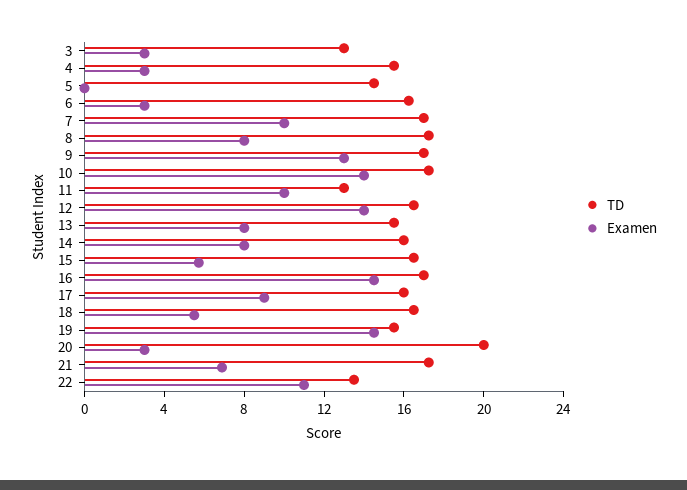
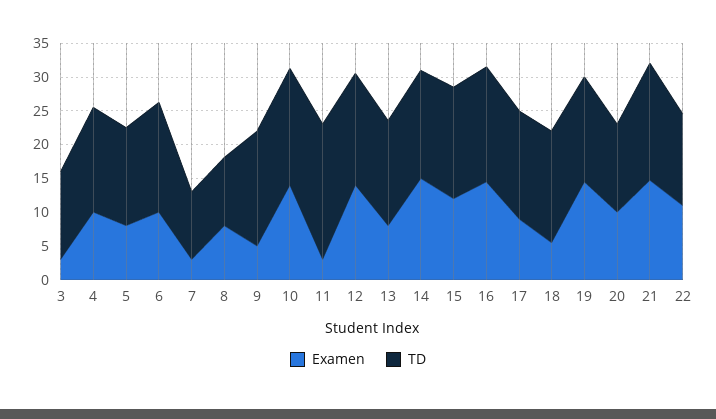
  {
    "TD": {
      "3": 13,
      "4": 16,
      "5": 15,
      "6": 16,
-     "7": 17,
+     "7": 10,
-     "8": 17,
+     "8": 10,
      "9": 17,
      "10": 17,
-     "11": 13,
+     "11": 20,
      "12": 17,
      "13": 16,
      "14": 16,
      "15": 17,
      "16": 17,
      "17": 16,
      "18": 17,
      "19": 16,
-     "20": 20,
+     "20": 12.5,
      "21": 17,
      "22": 14
    },
    "Examen": {
      "3": 3,
-     "4": 3,
+     "4": 10,
-     "5": 0,
+     "5": 7.5,
-     "6": 3,
+     "6": 10,
-     "7": 10,
+     "7": 2.5,
      "8": 8,
-     "9": 13,
+     "9": 5,
      "10": 14,
-     "11": 10,
+     "11": 2.5,
      "12": 14,
      "13": 8,
-     "14": 8,
+     "14": 15,
-     "15": 6,
+     "15": 12.5,
      "16": 15,
      "17": 9,
      "18": 6,
      "19": 15,
-     "20": 3,
+     "20": 10,
-     "21": 7,
+     "21": 15,
      "22": 11
    }
  }

